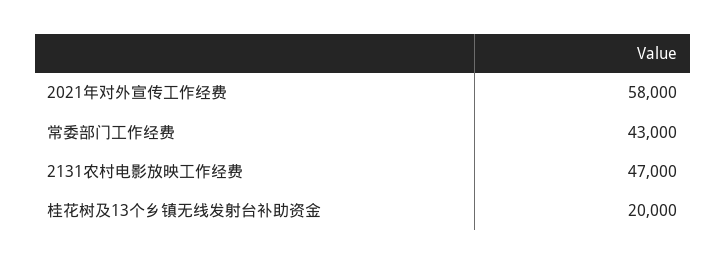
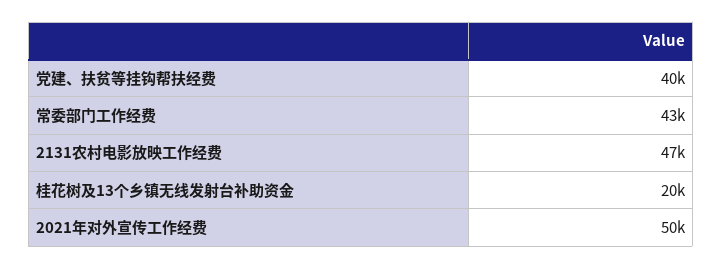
  {
-   "2021年对外宣传工作经费": 58000,
+   "2021年对外宣传工作经费": 50000,
    "常委部门工作经费": 43000,
    "2131农村电影放映工作经费": 47000,
-   "桂花树及13个乡镇无线发射台补助资金": 20000
+   "桂花树及13个乡镇无线发射台补助资金": 20000,
+   "党建、扶贫等挂钩帮扶经费": 40000
  }

